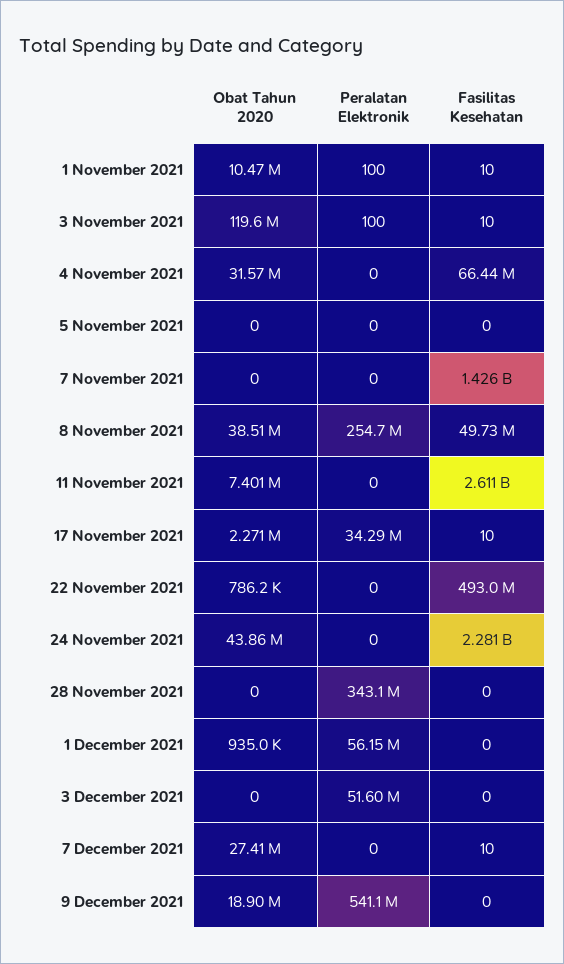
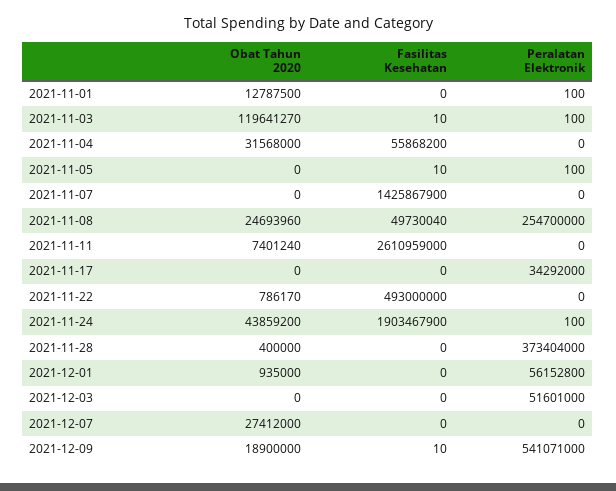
  {
    "Obat Tahun 2020": {
-     "1 November 2021": 10470000,
+     "1 November 2021": 12787500,
      "3 November 2021": 119641270,
      "4 November 2021": 31568000,
      "5 November 2021": 0,
      "7 November 2021": 0,
-     "8 November 2021": 38510000,
+     "8 November 2021": 24693960,
      "11 November 2021": 7401240,
-     "17 November 2021": 2271000,
+     "17 November 2021": 0,
      "22 November 2021": 786170,
      "24 November 2021": 43859200,
-     "28 November 2021": 0,
+     "28 November 2021": 400000,
      "1 December 2021": 935000,
      "3 December 2021": 0,
      "7 December 2021": 27412000,
      "9 December 2021": 18900000
    },
    "Peralatan Elektronik": {
      "1 November 2021": 100,
      "3 November 2021": 100,
      "4 November 2021": 0,
-     "5 November 2021": 0,
+     "5 November 2021": 100,
      "7 November 2021": 0,
      "8 November 2021": 254700000,
      "11 November 2021": 0,
      "17 November 2021": 34292000,
      "22 November 2021": 0,
-     "24 November 2021": 0,
+     "24 November 2021": 100,
-     "28 November 2021": 343100000,
+     "28 November 2021": 373404000,
      "1 December 2021": 56152800,
      "3 December 2021": 51601000,
      "7 December 2021": 0,
      "9 December 2021": 541071000
    },
    "Fasilitas Kesehatan": {
-     "1 November 2021": 10,
+     "1 November 2021": 0,
      "3 November 2021": 10,
-     "4 November 2021": 66440000,
+     "4 November 2021": 55868200,
-     "5 November 2021": 0,
+     "5 November 2021": 10,
      "7 November 2021": 1425867900,
      "8 November 2021": 49730040,
      "11 November 2021": 2610959000,
-     "17 November 2021": 10,
+     "17 November 2021": 0,
      "22 November 2021": 493000000,
-     "24 November 2021": 2281000000,
+     "24 November 2021": 1903467900,
      "28 November 2021": 0,
      "1 December 2021": 0,
      "3 December 2021": 0,
-     "7 December 2021": 10,
+     "7 December 2021": 0,
-     "9 December 2021": 0
+     "9 December 2021": 10
    }
  }

